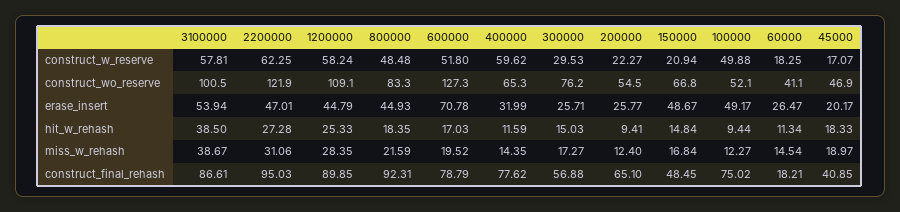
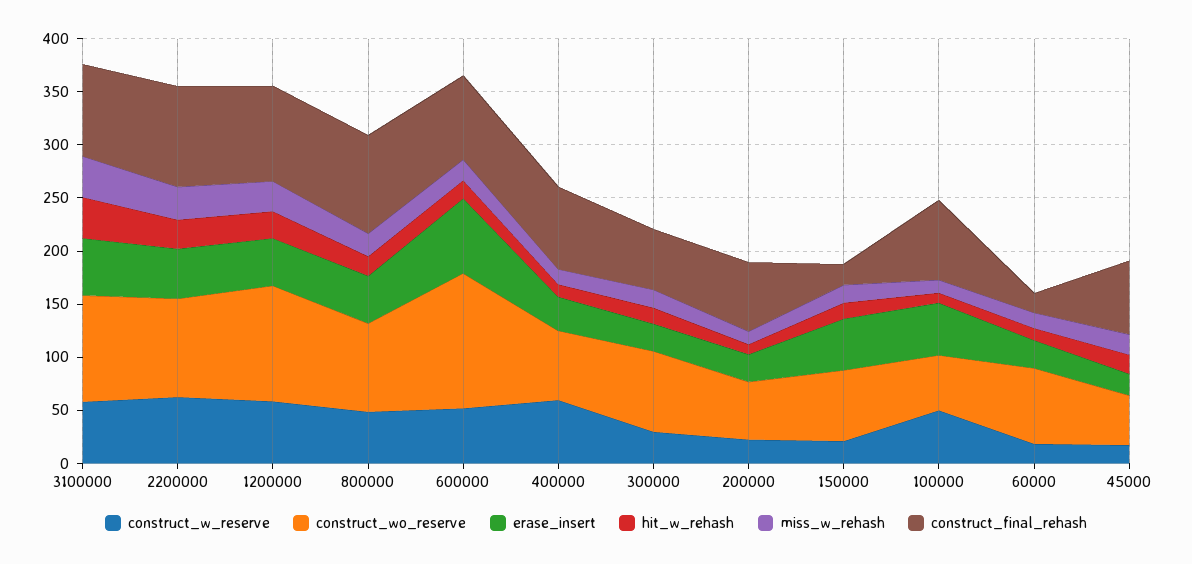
  {
    "construct_w_reserve": {
      "3100000": 57.81,
      "2200000": 62.25,
      "1200000": 58.24,
      "800000": 48.48,
      "600000": 51.8,
      "400000": 59.62,
      "300000": 29.53,
      "200000": 22.27,
      "150000": 20.94,
      "100000": 49.88,
      "60000": 18.25,
      "45000": 17.07
    },
    "construct_wo_reserve": {
      "3100000": 100.5,
-     "2200000": 121.9,
+     "2200000": 90,
      "1200000": 109.1,
      "800000": 83.3,
      "600000": 127.3,
      "400000": 65.3,
      "300000": 76.2,
      "200000": 54.5,
      "150000": 66.8,
      "100000": 52.1,
-     "60000": 41.1,
+     "60000": 70,
      "45000": 46.9
    },
    "erase_insert": {
      "3100000": 53.94,
      "2200000": 47.01,
      "1200000": 44.79,
      "800000": 44.93,
      "600000": 70.78,
      "400000": 31.99,
      "300000": 25.71,
      "200000": 25.77,
      "150000": 48.67,
      "100000": 49.17,
      "60000": 26.47,
      "45000": 20.17
    },
    "hit_w_rehash": {
      "3100000": 38.5,
      "2200000": 27.28,
      "1200000": 25.33,
      "800000": 18.35,
      "600000": 17.03,
      "400000": 11.59,
      "300000": 15.03,
      "200000": 9.41,
      "150000": 14.84,
      "100000": 9.44,
      "60000": 11.34,
      "45000": 18.33
    },
    "miss_w_rehash": {
      "3100000": 38.67,
      "2200000": 31.06,
      "1200000": 28.35,
      "800000": 21.59,
      "600000": 19.52,
      "400000": 14.35,
      "300000": 17.27,
      "200000": 12.4,
      "150000": 16.84,
      "100000": 12.27,
      "60000": 14.54,
      "45000": 18.97
    },
    "construct_final_rehash": {
      "3100000": 86.61,
      "2200000": 95.03,
      "1200000": 89.85,
      "800000": 92.31,
      "600000": 78.79,
      "400000": 77.62,
      "300000": 56.88,
      "200000": 65.1,
-     "150000": 48.45,
+     "150000": 20,
      "100000": 75.02,
      "60000": 18.21,
-     "45000": 40.85
+     "45000": 70
    }
  }

